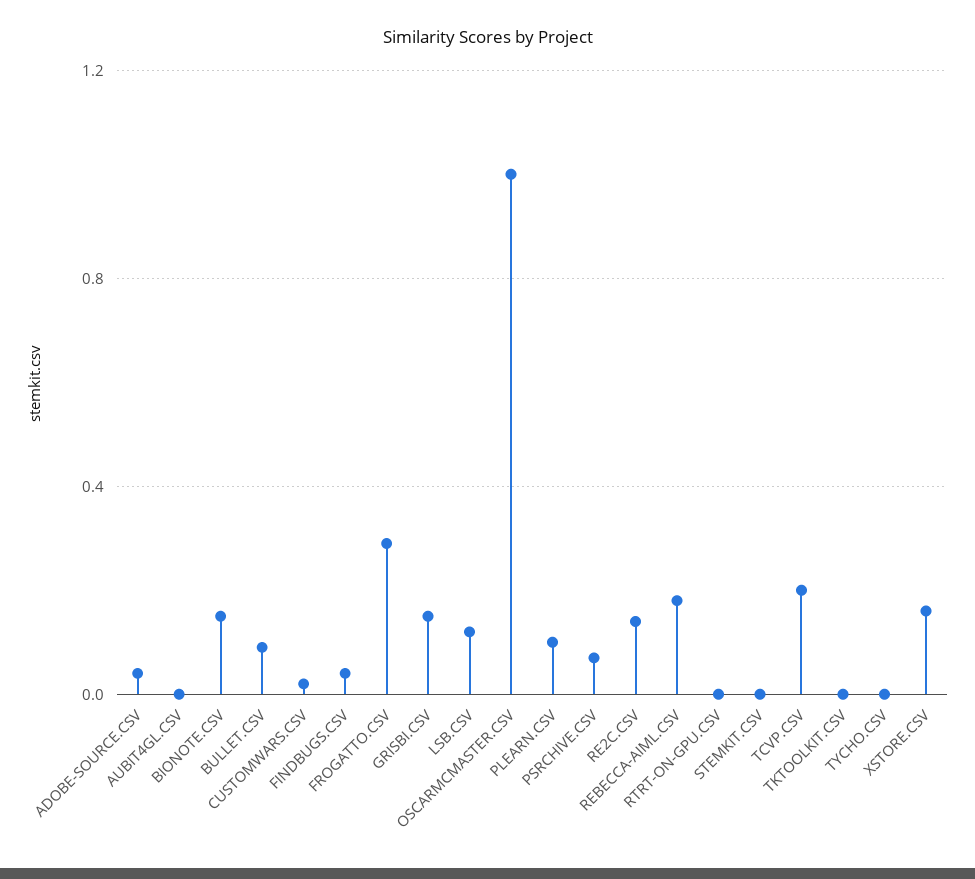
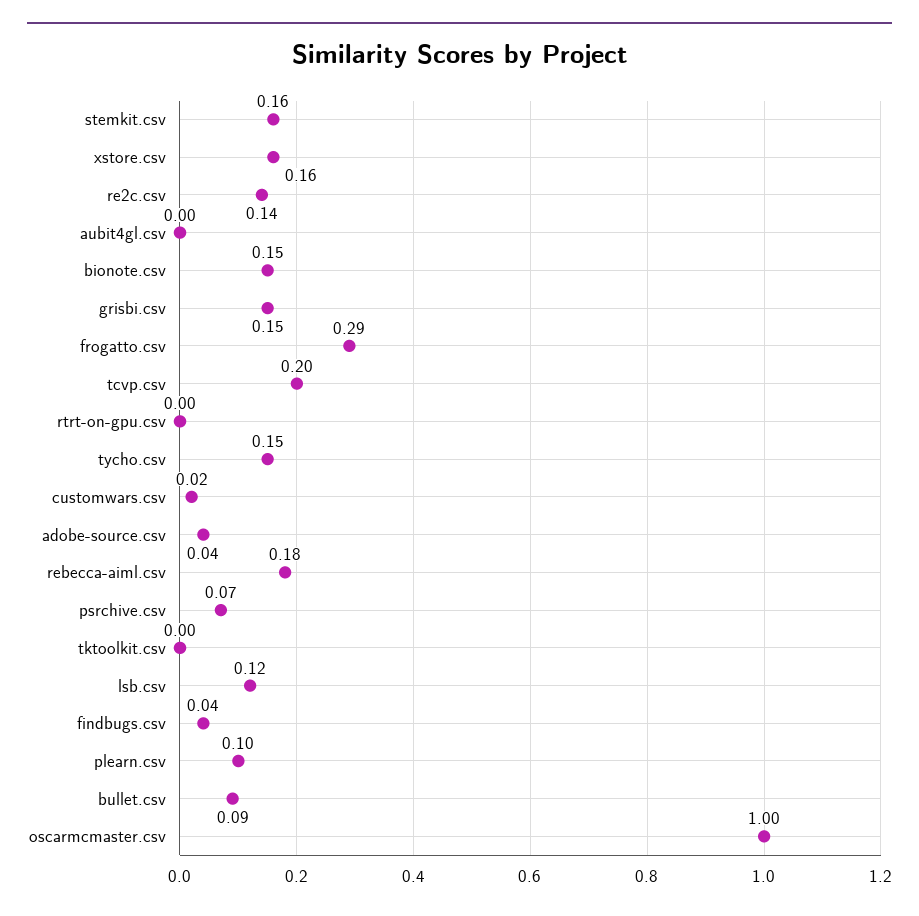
  {
    "ADOBE-SOURCE.CSV": 0.04,
    "AUBIT4GL.CSV": 0,
    "BIONOTE.CSV": 0.15,
    "BULLET.CSV": 0.09,
    "CUSTOMWARS.CSV": 0.02,
    "FINDBUGS.CSV": 0.04,
    "FROGATTO.CSV": 0.29,
    "GRISBI.CSV": 0.15,
    "LSB.CSV": 0.12,
    "OSCARMCMASTER.CSV": 1,
    "PLEARN.CSV": 0.1,
    "PSRCHIVE.CSV": 0.07,
    "RE2C.CSV": 0.14,
    "REBECCA-AIML.CSV": 0.18,
    "RTRT-ON-GPU.CSV": 0,
-   "STEMKIT.CSV": 0,
+   "STEMKIT.CSV": 0.16,
    "TCVP.CSV": 0.2,
    "TKTOOLKIT.CSV": 0,
-   "TYCHO.CSV": 0,
+   "TYCHO.CSV": 0.15,
    "XSTORE.CSV": 0.16
  }

